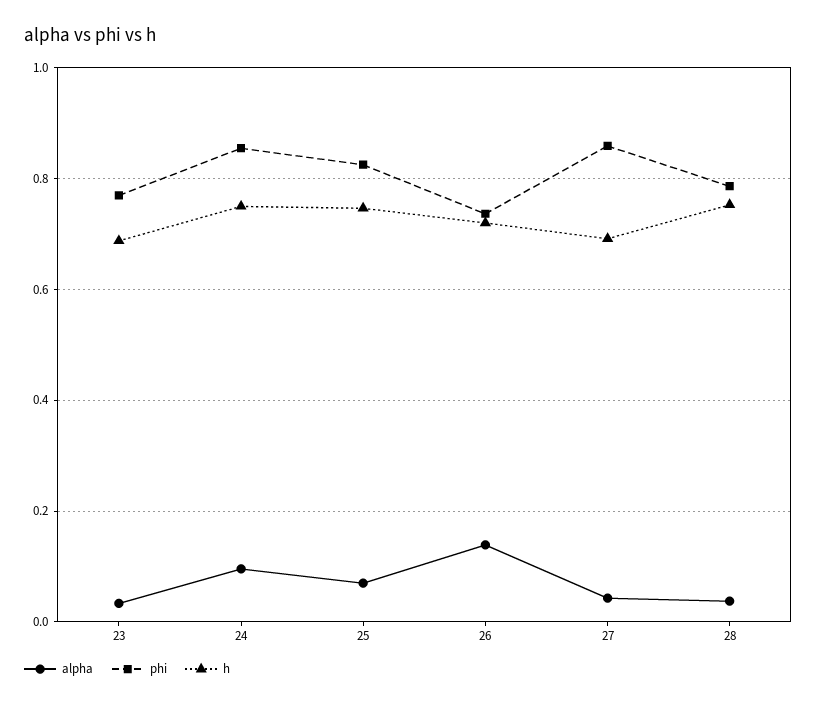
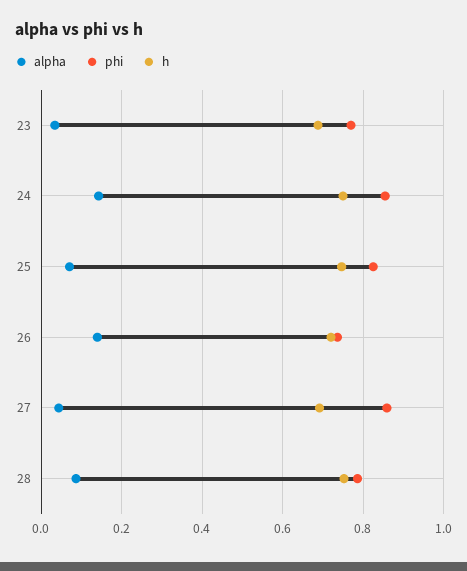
  {
    "alpha": {
      "23": 0.04,
-     "24": 0.1,
+     "24": 0.14,
      "25": 0.06,
      "26": 0.14,
      "27": 0.04,
-     "28": 0.04
+     "28": 0.08
    },
    "phi": {
      "23": 0.76,
      "24": 0.86,
      "25": 0.82,
      "26": 0.74,
      "27": 0.86,
      "28": 0.78
    },
    "h": {
      "23": 0.68,
      "24": 0.74,
      "25": 0.74,
      "26": 0.72,
      "27": 0.7,
      "28": 0.76
    }
  }

